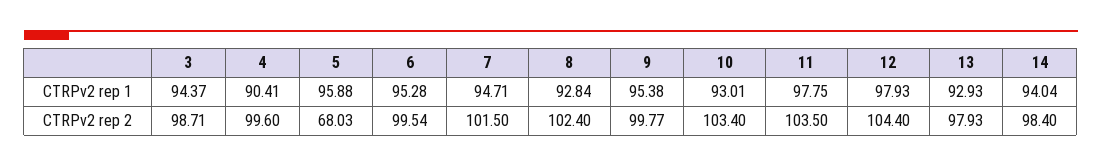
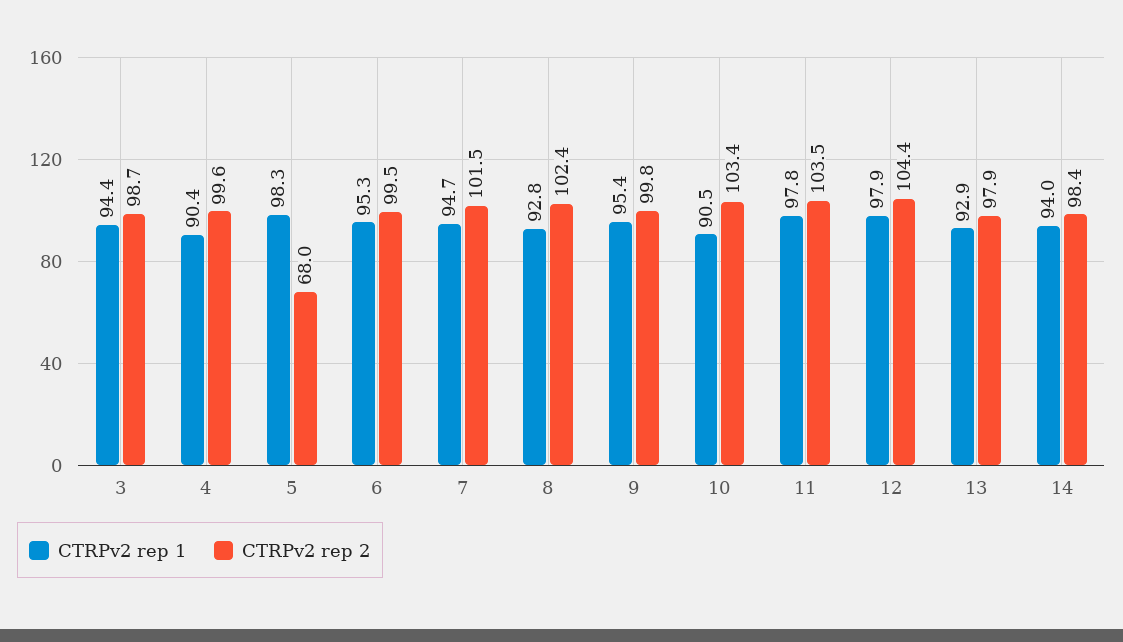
  {
    "CTRPv2 rep 1": {
      "3": 94.37,
      "4": 90.41,
-     "5": 95.88,
+     "5": 98.3,
      "6": 95.28,
      "7": 94.71,
      "8": 92.84,
      "9": 95.38,
-     "10": 93.01,
+     "10": 90.5,
      "11": 97.75,
      "12": 97.93,
      "13": 92.93,
      "14": 94.04
    },
    "CTRPv2 rep 2": {
      "3": 98.71,
      "4": 99.6,
      "5": 68.03,
      "6": 99.54,
      "7": 101.5,
      "8": 102.4,
      "9": 99.77,
      "10": 103.4,
      "11": 103.5,
      "12": 104.4,
      "13": 97.93,
      "14": 98.4
    }
  }

